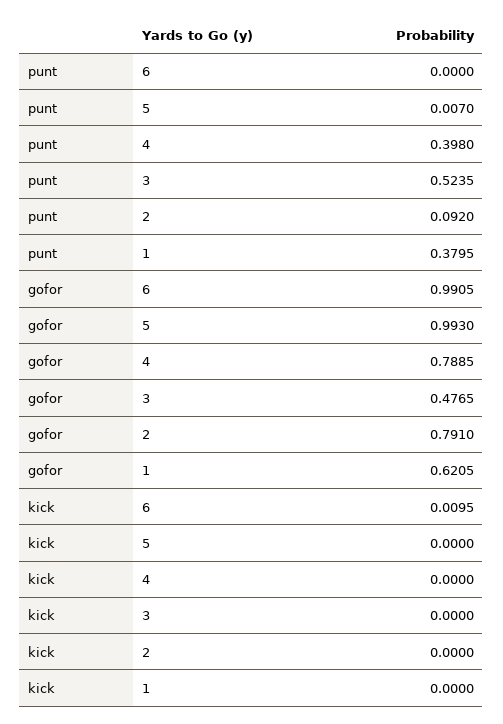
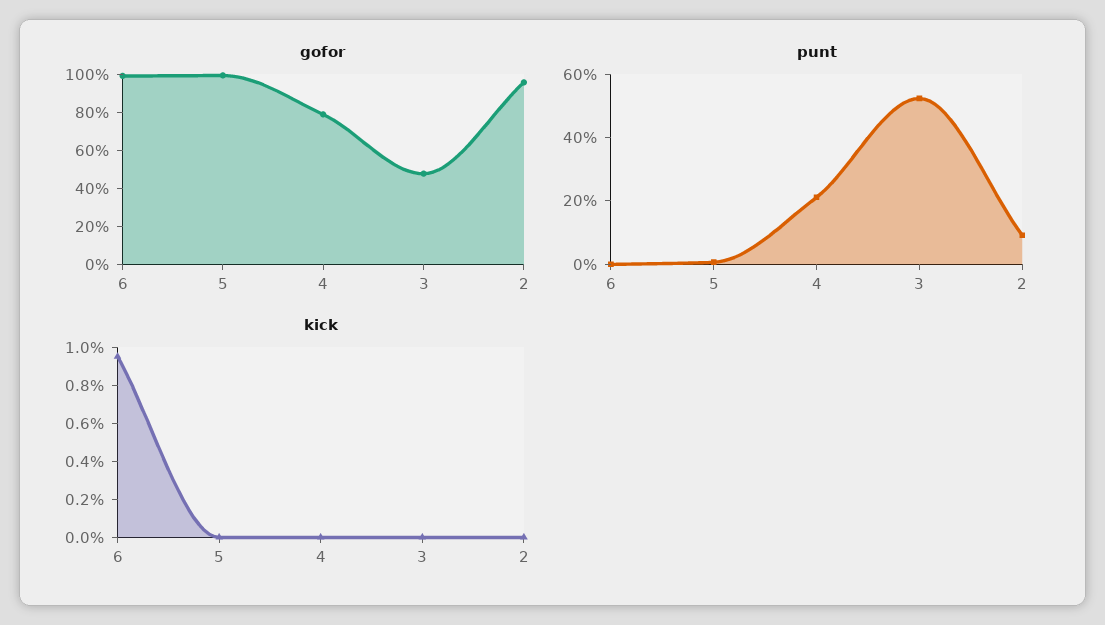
  {
    "punt": {
      "6": 0,
      "5": 0.007,
-     "4": 0.398,
+     "4": 0.2,
      "3": 0.5235,
-     "2": 0.092,
+     "2": 0.092
-     "1": 0.3795
    },
    "gofor": {
      "6": 0.9905,
      "5": 0.993,
      "4": 0.7885,
      "3": 0.4765,
-     "2": 0.791,
+     "2": 0.95
-     "1": 0.6205
    },
    "kick": {
      "6": 0.0095,
      "5": 0,
      "4": 0,
      "3": 0,
-     "2": 0,
+     "2": 0
-     "1": 0
    }
  }

